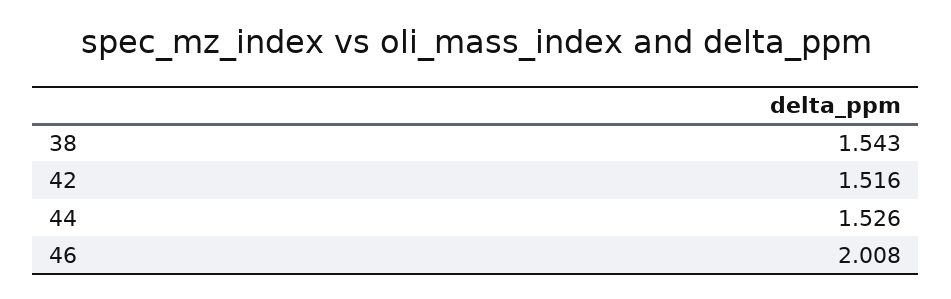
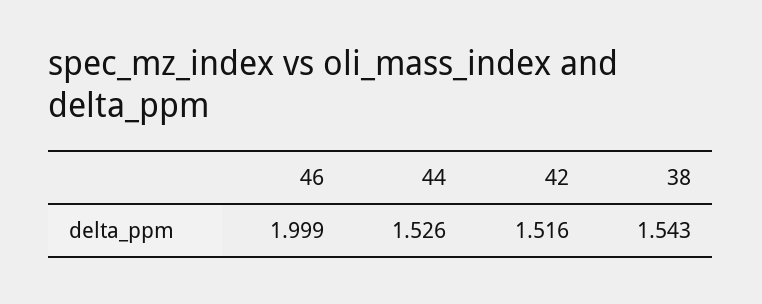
  {
    "38": 1.543,
    "42": 1.516,
    "44": 1.526,
-   "46": 2.008
+   "46": 1.999
  }

